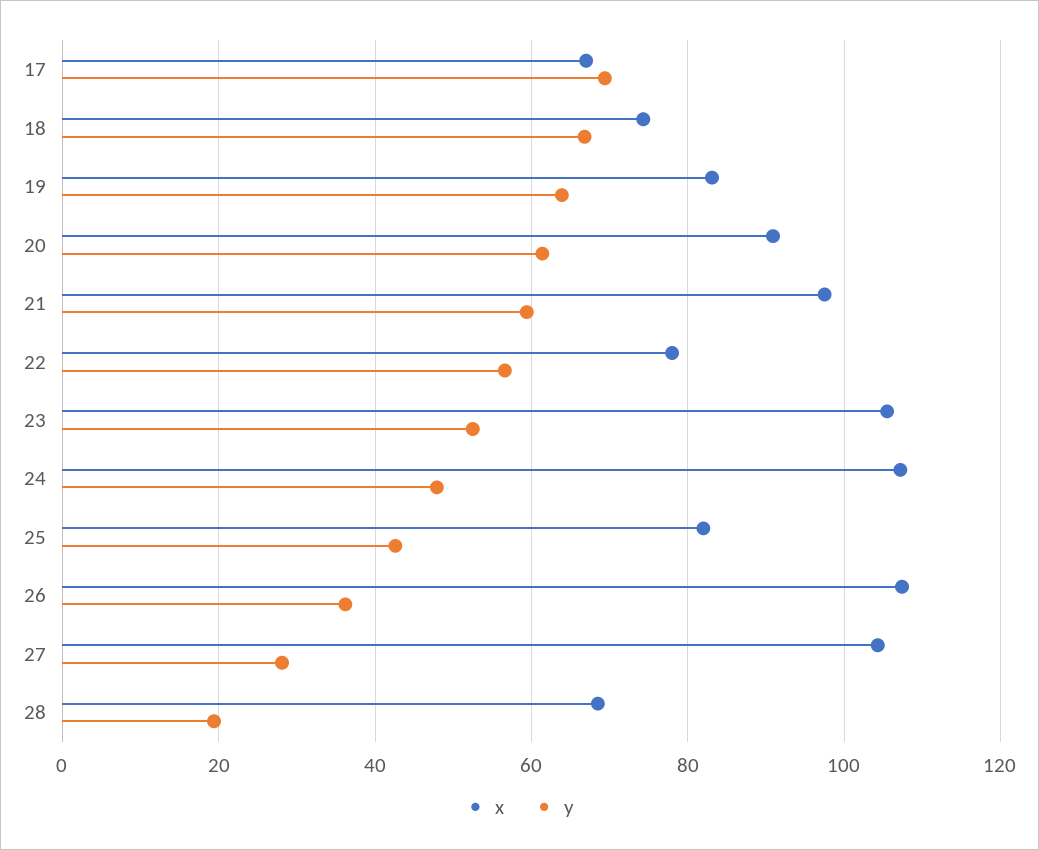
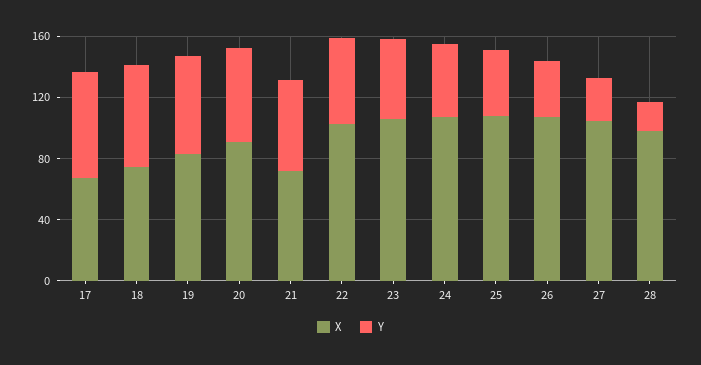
  {
    "x": {
      "17": 68,
      "18": 74,
      "19": 84,
      "20": 90,
-     "21": 98,
+     "21": 70,
-     "22": 78,
+     "22": 100,
      "23": 106,
      "24": 108,
-     "25": 82,
+     "25": 110,
      "26": 108,
      "27": 104,
-     "28": 68
+     "28": 100
    },
    "y": {
      "17": 70,
      "18": 66,
      "19": 64,
      "20": 62,
      "21": 60,
      "22": 56,
      "23": 52,
      "24": 48,
      "25": 42,
      "26": 36,
      "27": 28,
      "28": 20
    }
  }

